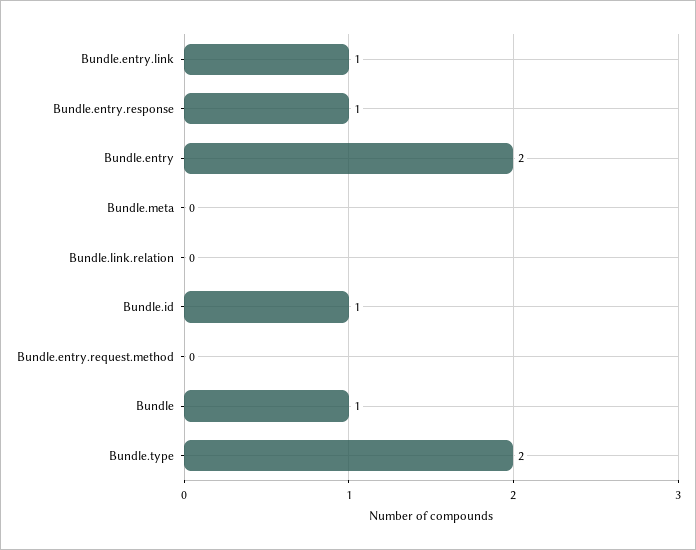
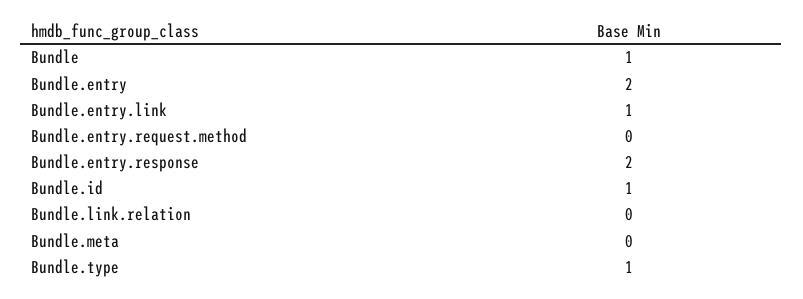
  {
    "Bundle.entry.link": 1,
-   "Bundle.entry.response": 1,
+   "Bundle.entry.response": 2,
    "Bundle.entry": 2,
    "Bundle.meta": 0,
    "Bundle.link.relation": 0,
    "Bundle.id": 1,
    "Bundle.entry.request.method": 0,
    "Bundle": 1,
-   "Bundle.type": 2
+   "Bundle.type": 1
  }

